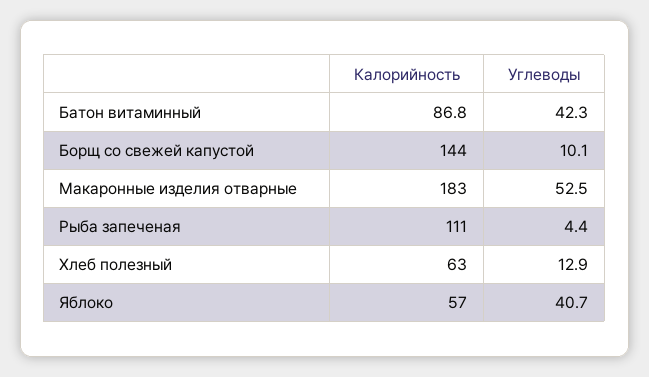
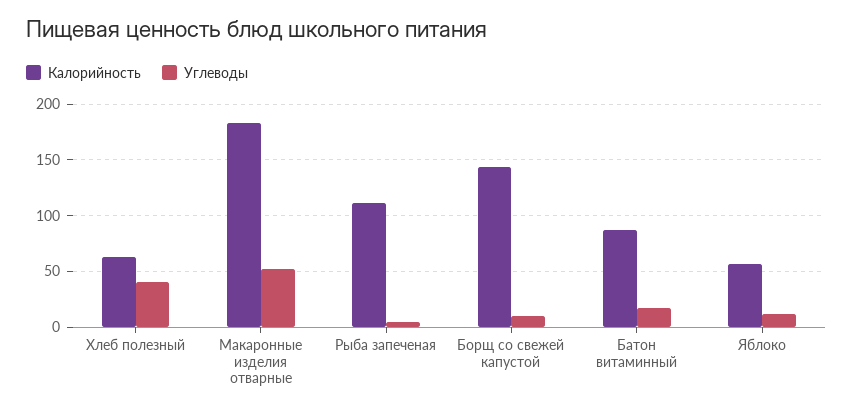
  {
    "Калорийность": {
      "Батон витаминный": 86.8,
      "Борщ со свежей капустой": 144,
      "Макаронные изделия отварные": 183,
      "Рыба запеченая": 111,
      "Хлеб полезный": 63,
      "Яблоко": 57
    },
    "Углеводы": {
-     "Батон витаминный": 42.3,
+     "Батон витаминный": 20,
      "Борщ со свежей капустой": 10.1,
      "Макаронные изделия отварные": 52.5,
      "Рыба запеченая": 4.4,
-     "Хлеб полезный": 12.9,
+     "Хлеб полезный": 40,
-     "Яблоко": 40.7
+     "Яблоко": 10
    }
  }

